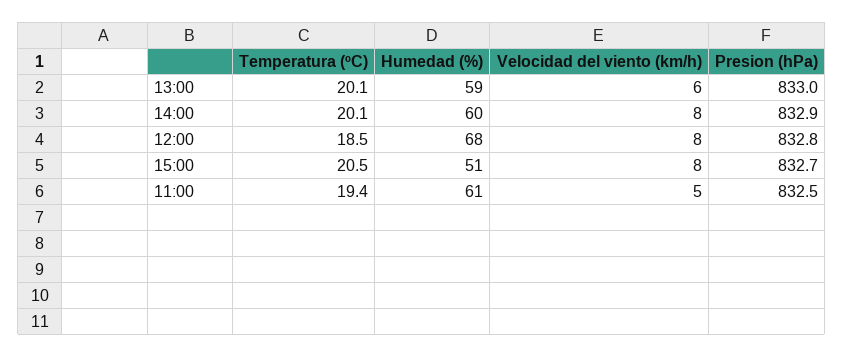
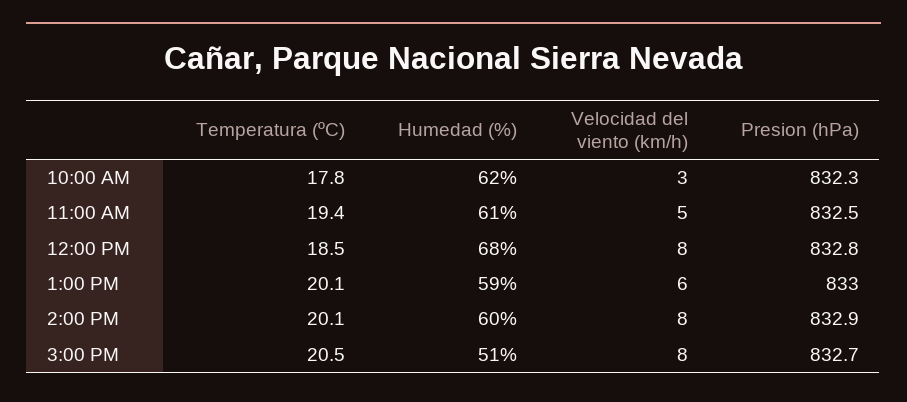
  {
    "Temperatura (ºC)": {
      "13:00": 20.1,
      "14:00": 20.1,
      "12:00": 18.5,
      "15:00": 20.5,
-     "11:00": 19.4
+     "11:00": 19.4,
+     "10:00 AM": 17.8
    },
    "Humedad (%)": {
      "13:00": 59,
      "14:00": 60,
      "12:00": 68,
      "15:00": 51,
-     "11:00": 61
+     "11:00": 61,
+     "10:00 AM": 62
    },
    "Velocidad del viento (km/h)": {
      "13:00": 6,
      "14:00": 8,
      "12:00": 8,
      "15:00": 8,
-     "11:00": 5
+     "11:00": 5,
+     "10:00 AM": 3
    },
    "Presion (hPa)": {
      "13:00": 833,
      "14:00": 832.9,
      "12:00": 832.8,
      "15:00": 832.7,
-     "11:00": 832.5
+     "11:00": 832.5,
+     "10:00 AM": 832.3
    }
  }

